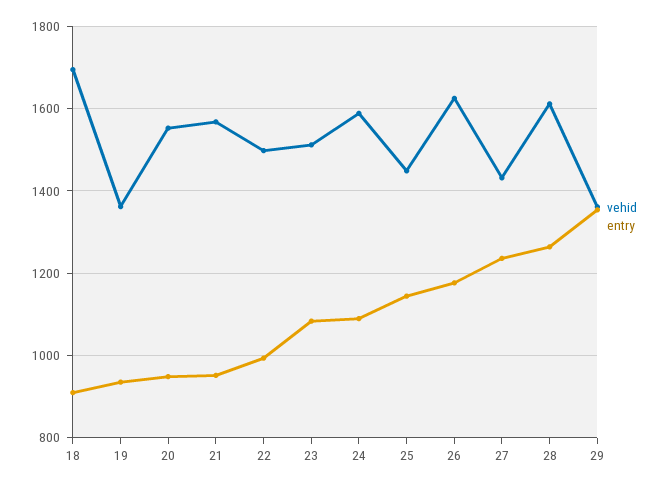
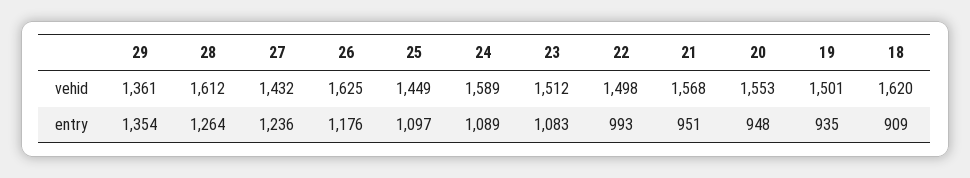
  {
    "vehid": {
-     "18": 1700,
+     "18": 1620,
-     "19": 1360,
+     "19": 1501,
      "20": 1553,
      "21": 1568,
      "22": 1498,
      "23": 1512,
      "24": 1589,
      "25": 1449,
      "26": 1625,
      "27": 1432,
      "28": 1612,
      "29": 1361
    },
    "entry": {
      "18": 909,
      "19": 935,
      "20": 948,
      "21": 951,
      "22": 993,
      "23": 1083,
      "24": 1089,
-     "25": 1140,
+     "25": 1097,
      "26": 1176,
      "27": 1236,
      "28": 1264,
      "29": 1354
    }
  }

